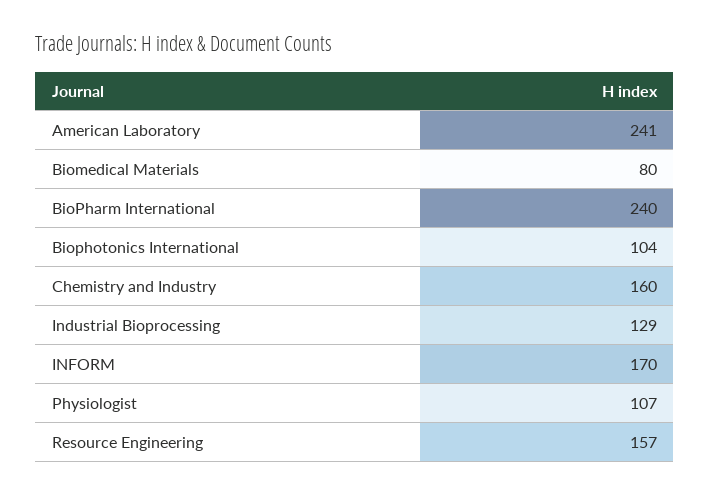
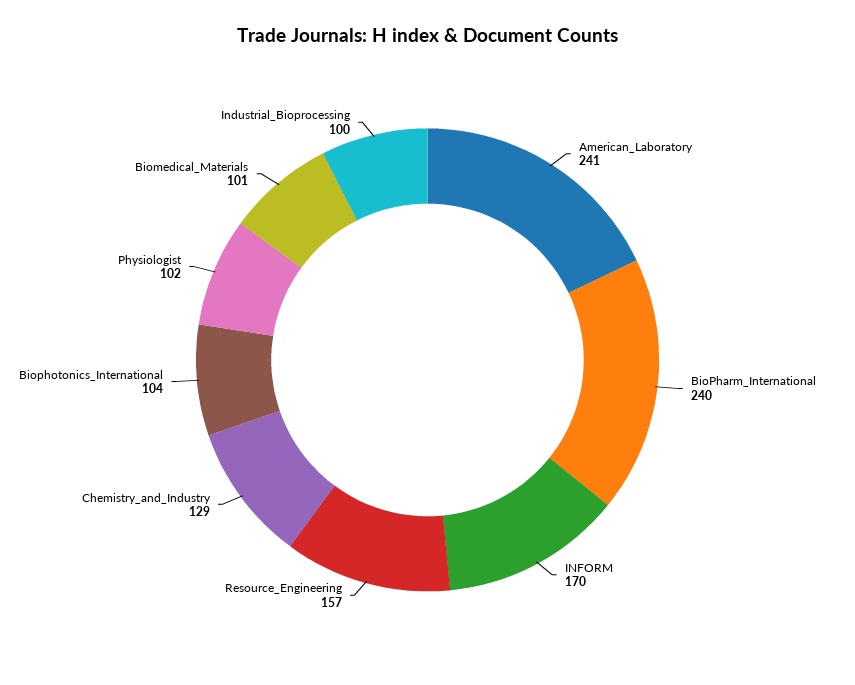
  {
    "American Laboratory": 241,
-   "Biomedical Materials": 80,
+   "Biomedical Materials": 101,
    "BioPharm International": 240,
    "Biophotonics International": 104,
-   "Chemistry and Industry": 160,
+   "Chemistry and Industry": 129,
-   "Industrial Bioprocessing": 129,
+   "Industrial Bioprocessing": 100,
    "INFORM": 170,
-   "Physiologist": 107,
+   "Physiologist": 102,
    "Resource Engineering": 157
  }

